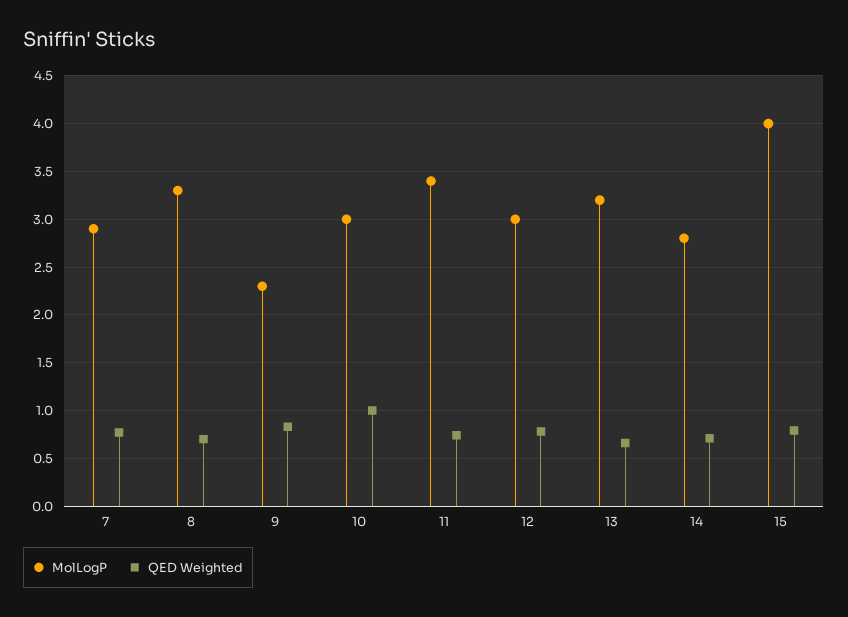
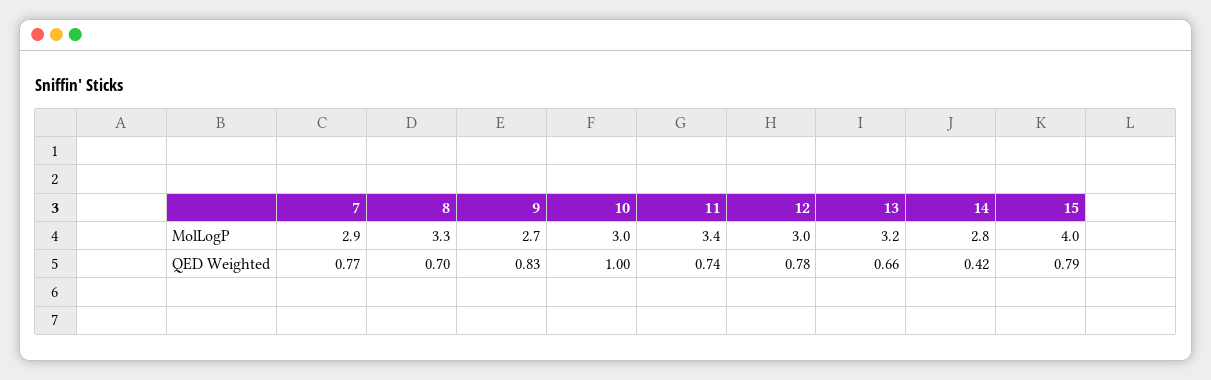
  {
    "MolLogP": {
      "7": 2.9,
      "8": 3.3,
-     "9": 2.3,
+     "9": 2.7,
      "10": 3,
      "11": 3.4,
      "12": 3,
      "13": 3.2,
      "14": 2.8,
      "15": 4
    },
    "QED Weighted": {
      "7": 0.77,
      "8": 0.7,
      "9": 0.83,
      "10": 1,
      "11": 0.74,
      "12": 0.78,
      "13": 0.66,
-     "14": 0.7,
+     "14": 0.42,
      "15": 0.79
    }
  }

